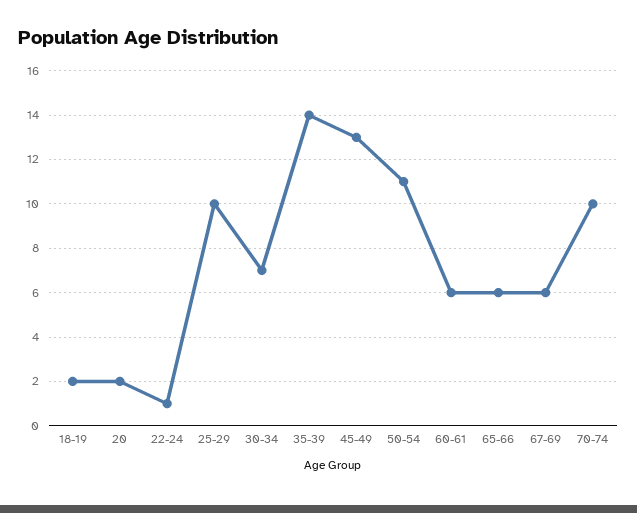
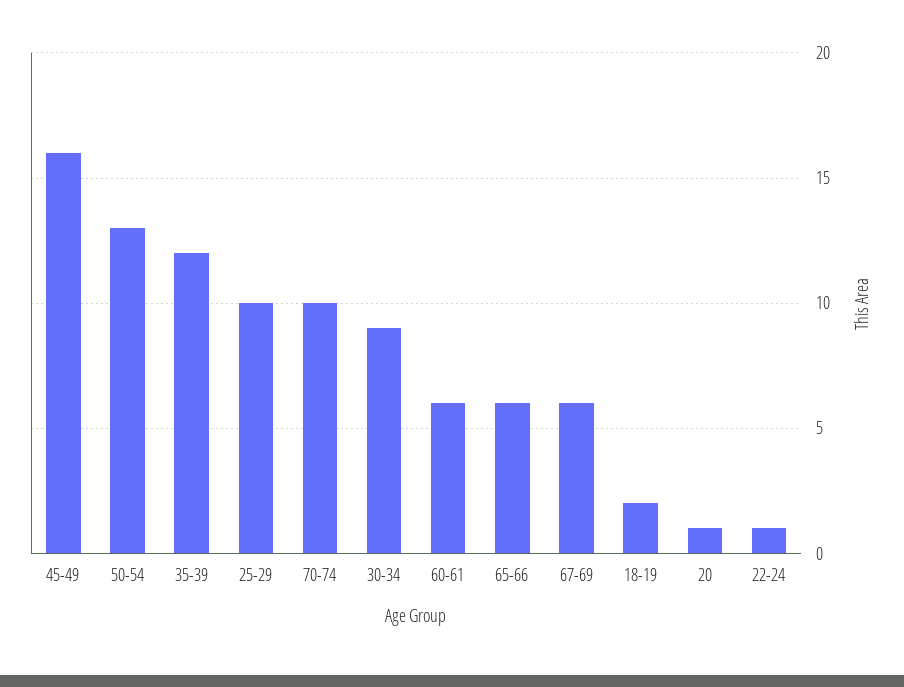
  {
    "18-19": 2,
-   "20": 2,
+   "20": 1,
    "22-24": 1,
    "25-29": 10,
-   "30-34": 7,
+   "30-34": 9,
-   "35-39": 14,
+   "35-39": 12,
-   "45-49": 13,
+   "45-49": 16,
-   "50-54": 11,
+   "50-54": 13,
    "60-61": 6,
    "65-66": 6,
    "67-69": 6,
    "70-74": 10
  }

